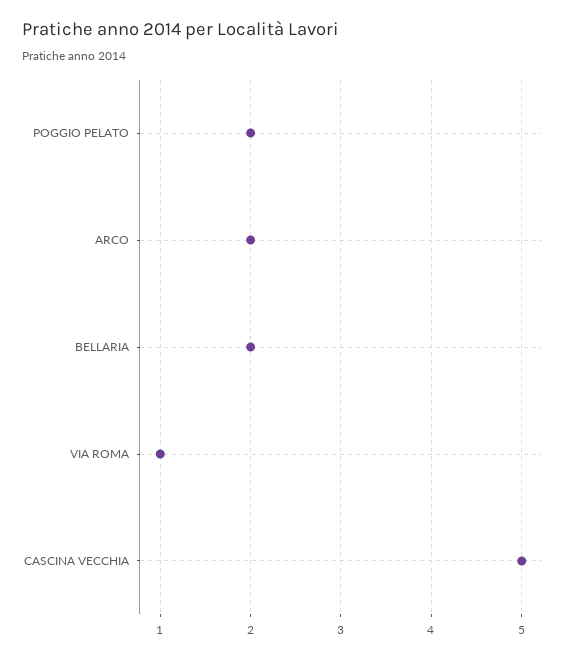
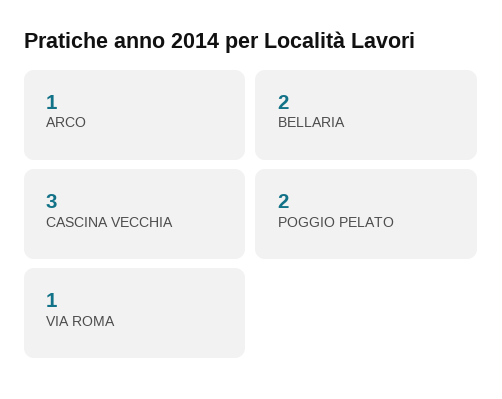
  {
    "POGGIO PELATO": 2,
-   "ARCO": 2,
+   "ARCO": 1,
    "BELLARIA": 2,
    "VIA ROMA": 1,
-   "CASCINA VECCHIA": 5
+   "CASCINA VECCHIA": 3
  }

